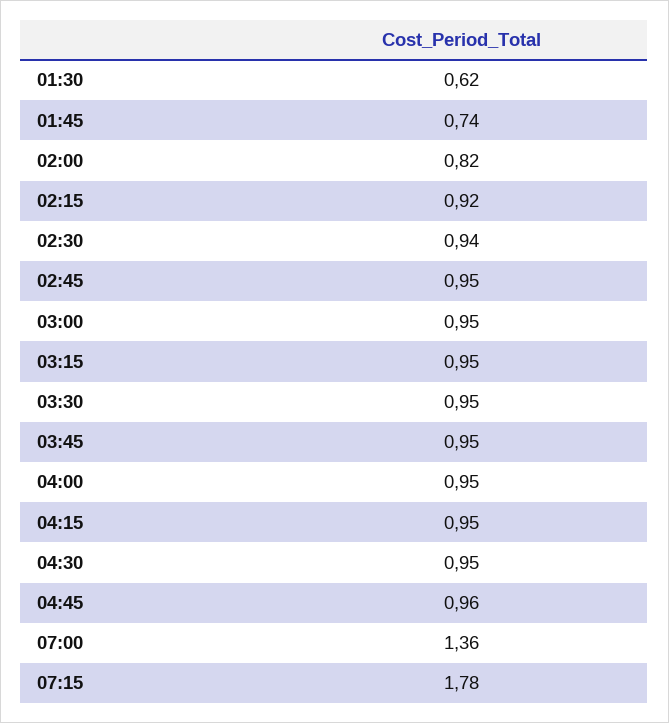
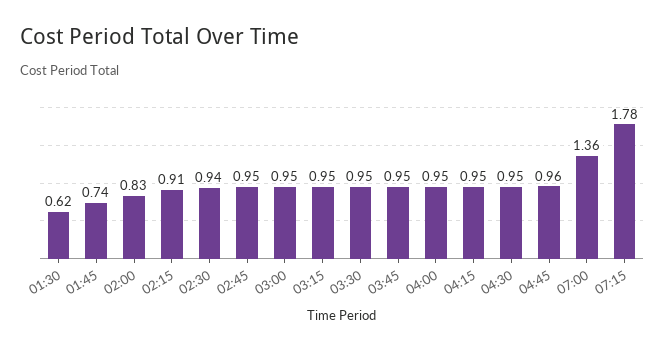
  {
    "01:30": 0.62,
    "01:45": 0.74,
-   "02:00": 0.82,
+   "02:00": 0.83,
-   "02:15": 0.92,
+   "02:15": 0.91,
    "02:30": 0.94,
    "02:45": 0.95,
    "03:00": 0.95,
    "03:15": 0.95,
    "03:30": 0.95,
    "03:45": 0.95,
    "04:00": 0.95,
    "04:15": 0.95,
    "04:30": 0.95,
    "04:45": 0.96,
    "07:00": 1.36,
    "07:15": 1.78
  }

